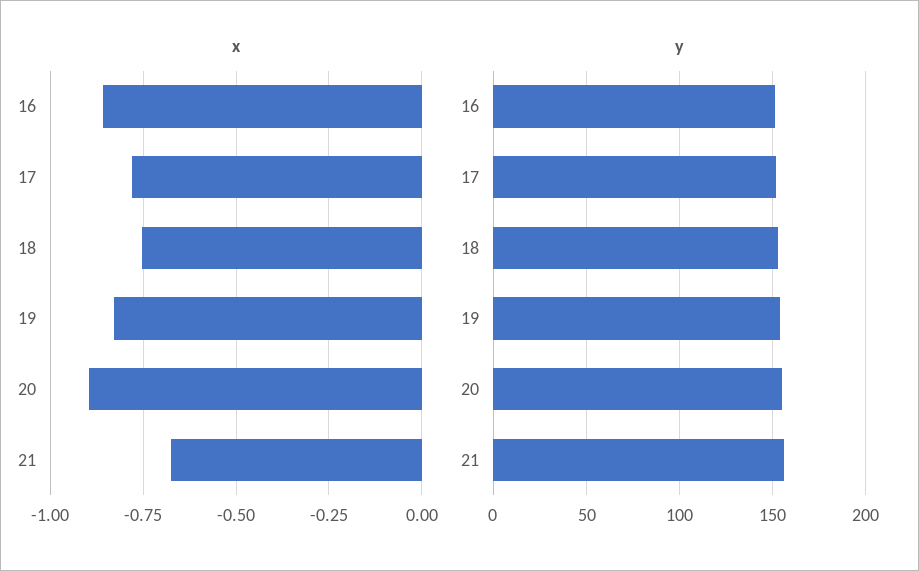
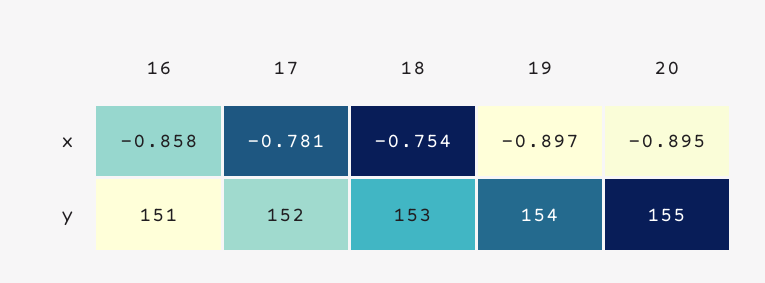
  {
    "x": {
      "16": -0.858,
      "17": -0.781,
      "18": -0.754,
-     "19": -0.825,
+     "19": -0.897,
-     "20": -0.895,
+     "20": -0.895
-     "21": -0.675
    },
    "y": {
      "16": 151,
      "17": 152,
      "18": 153,
      "19": 154,
-     "20": 155,
+     "20": 155
-     "21": 155
    }
  }

